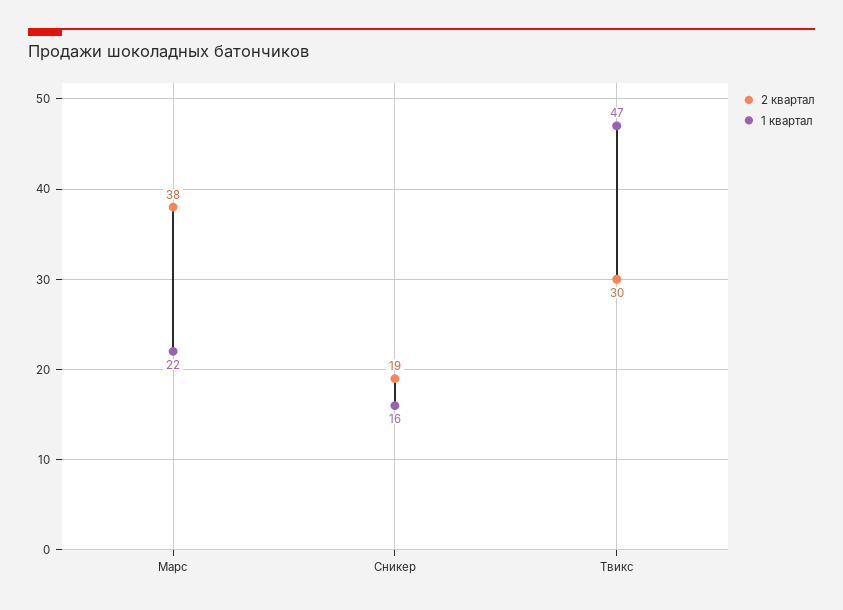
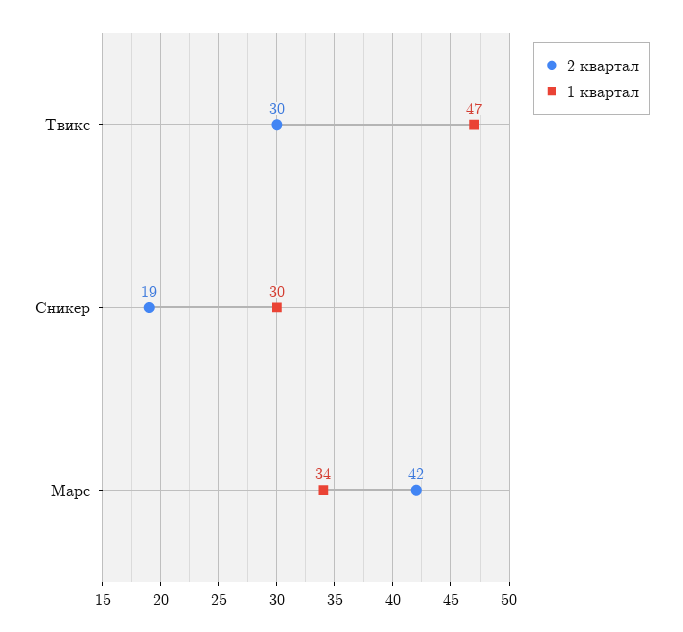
  {
    "2 квартал": {
-     "Марс": 38,
+     "Марс": 42,
      "Сникер": 19,
      "Твикс": 30
    },
    "1 квартал": {
-     "Марс": 22,
+     "Марс": 34,
-     "Сникер": 16,
+     "Сникер": 30,
      "Твикс": 47
    }
  }

